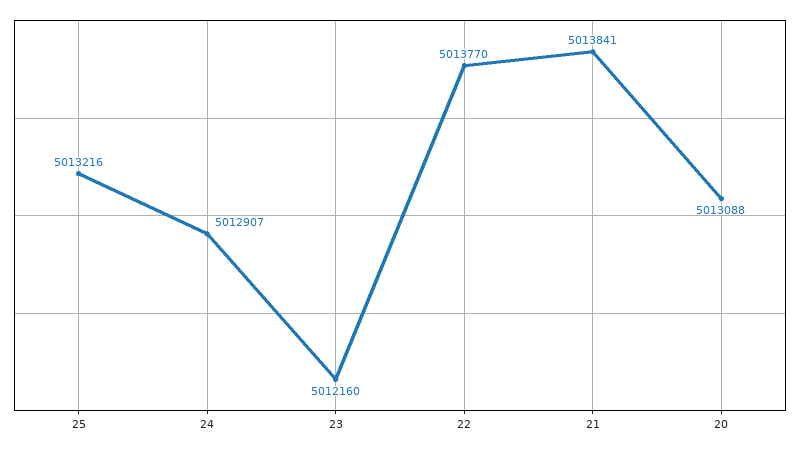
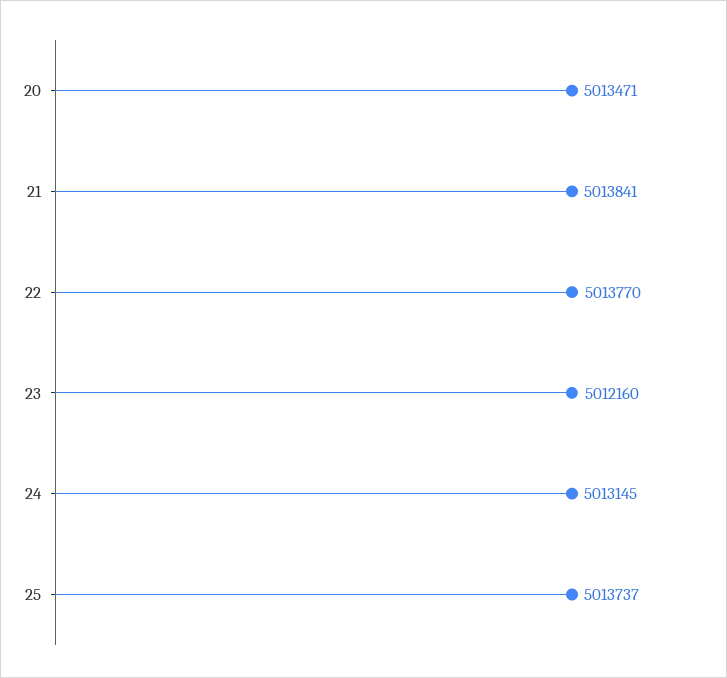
  {
-   "25": 5013216,
+   "25": 5013737,
-   "24": 5012907,
+   "24": 5013145,
    "23": 5012160,
    "22": 5013770,
    "21": 5013841,
-   "20": 5013088
+   "20": 5013471
  }

